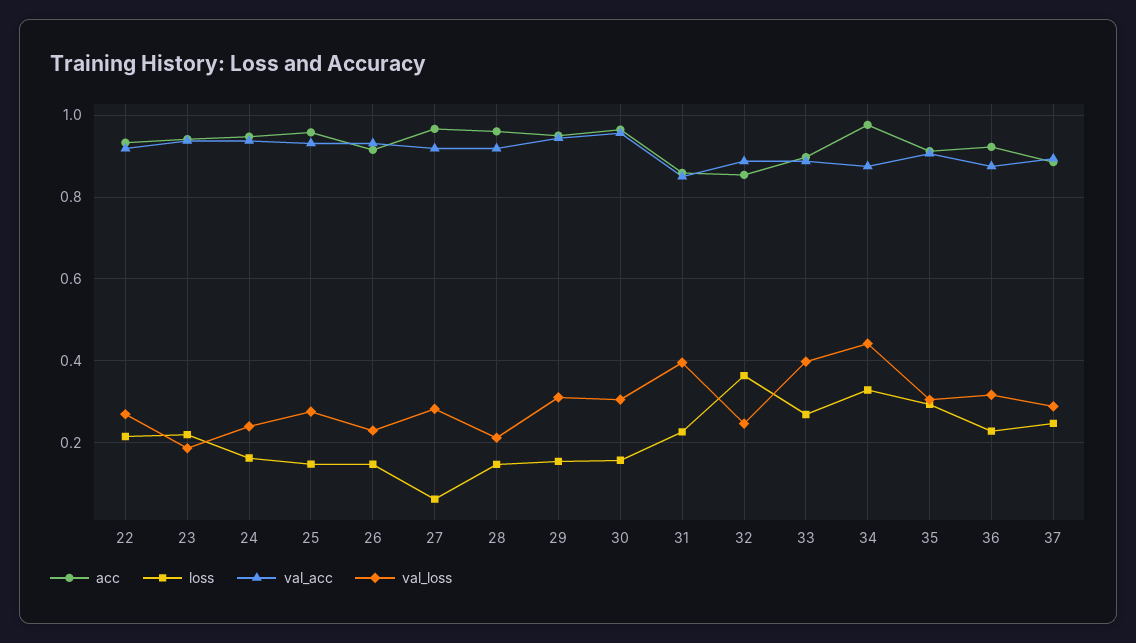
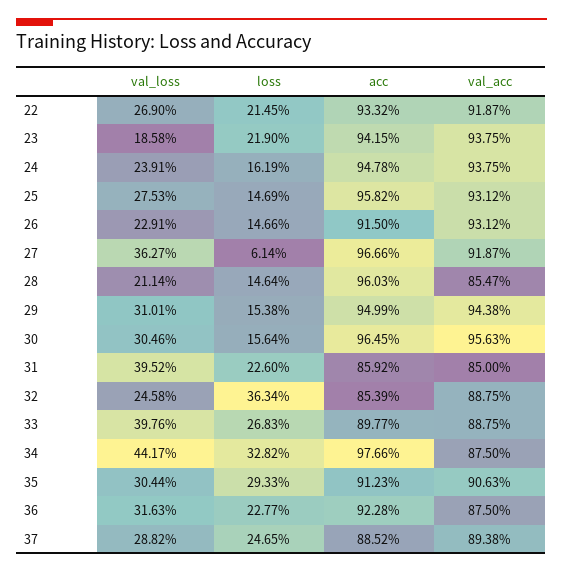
  {
    "acc": {
      "22": 0.9332,
      "23": 0.9415,
      "24": 0.9478,
      "25": 0.9582,
      "26": 0.915,
      "27": 0.9666,
      "28": 0.9603,
      "29": 0.9499,
      "30": 0.9645,
      "31": 0.8592,
      "32": 0.8539,
      "33": 0.8977,
      "34": 0.9766,
      "35": 0.9123,
      "36": 0.9228,
      "37": 0.8852
    },
    "loss": {
      "22": 0.2145,
      "23": 0.219,
      "24": 0.1619,
      "25": 0.1469,
      "26": 0.1466,
      "27": 0.0614,
      "28": 0.1464,
      "29": 0.1538,
      "30": 0.1564,
      "31": 0.226,
      "32": 0.3634,
      "33": 0.2683,
      "34": 0.3282,
      "35": 0.2933,
      "36": 0.2277,
      "37": 0.2465
    },
    "val_acc": {
      "22": 0.9187,
      "23": 0.9375,
      "24": 0.9375,
      "25": 0.9312,
      "26": 0.9312,
      "27": 0.9187,
-     "28": 0.92,
+     "28": 0.8547,
      "29": 0.9438,
      "30": 0.9563,
      "31": 0.85,
      "32": 0.8875,
      "33": 0.8875,
      "34": 0.875,
      "35": 0.9063,
      "36": 0.875,
      "37": 0.8938
    },
    "val_loss": {
      "22": 0.269,
      "23": 0.1858,
      "24": 0.2391,
      "25": 0.2753,
      "26": 0.2291,
-     "27": 0.28,
+     "27": 0.3627,
      "28": 0.2114,
      "29": 0.3101,
      "30": 0.3046,
      "31": 0.3952,
      "32": 0.2458,
      "33": 0.3976,
      "34": 0.4417,
      "35": 0.3044,
      "36": 0.3163,
      "37": 0.2882
    }
  }

